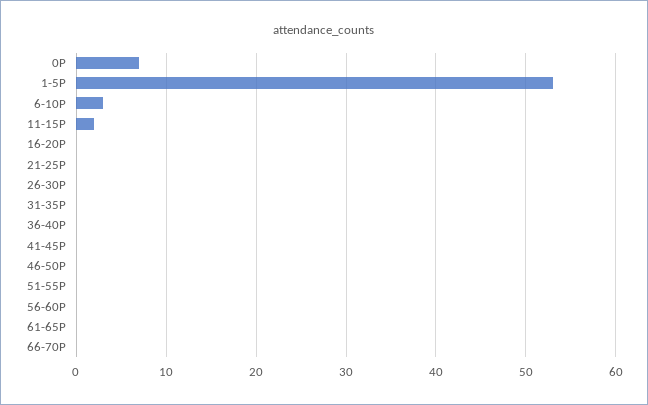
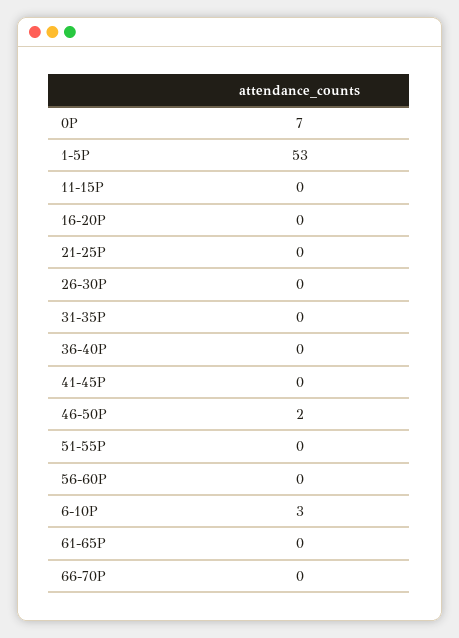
  {
    "0P": 7,
    "1-5P": 53,
    "6-10P": 3,
-   "11-15P": 2,
+   "11-15P": 0,
    "16-20P": 0,
    "21-25P": 0,
    "26-30P": 0,
    "31-35P": 0,
    "36-40P": 0,
    "41-45P": 0,
-   "46-50P": 0,
+   "46-50P": 2,
    "51-55P": 0,
    "56-60P": 0,
    "61-65P": 0,
    "66-70P": 0
  }

